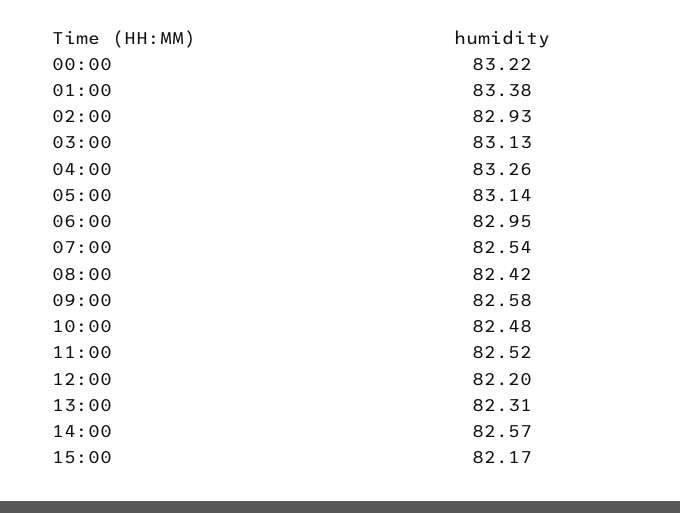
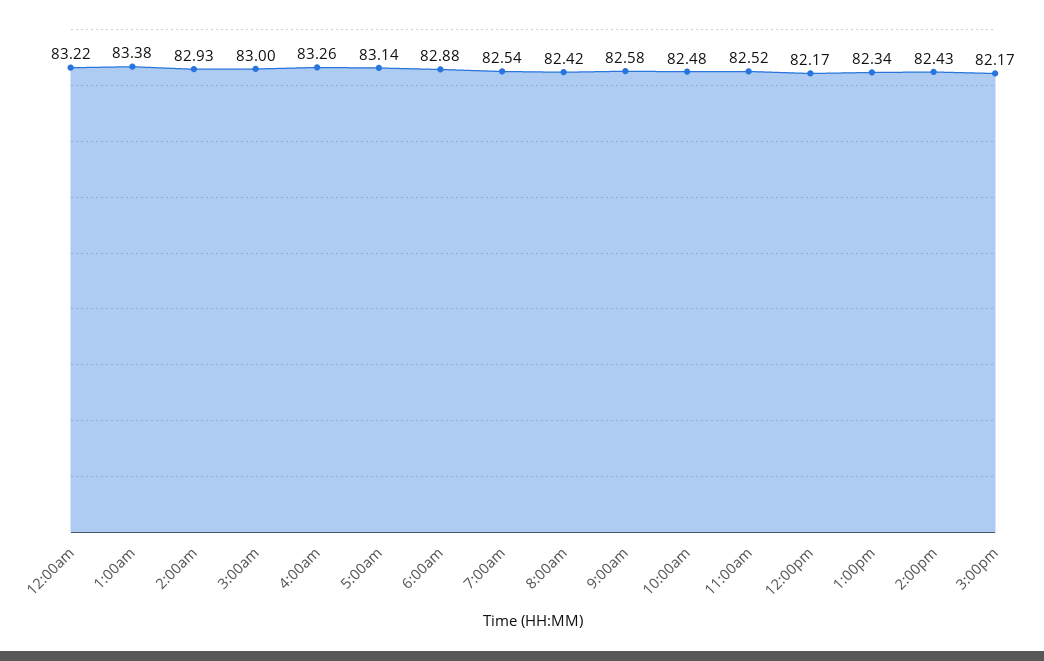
  {
    "00:00": 83.22,
    "01:00": 83.38,
    "02:00": 82.93,
-   "03:00": 83.13,
+   "03:00": 83,
    "04:00": 83.26,
    "05:00": 83.14,
-   "06:00": 82.95,
+   "06:00": 82.88,
    "07:00": 82.54,
    "08:00": 82.42,
    "09:00": 82.58,
    "10:00": 82.48,
    "11:00": 82.52,
-   "12:00": 82.2,
+   "12:00": 82.17,
-   "13:00": 82.31,
+   "13:00": 82.34,
-   "14:00": 82.57,
+   "14:00": 82.43,
    "15:00": 82.17
  }

